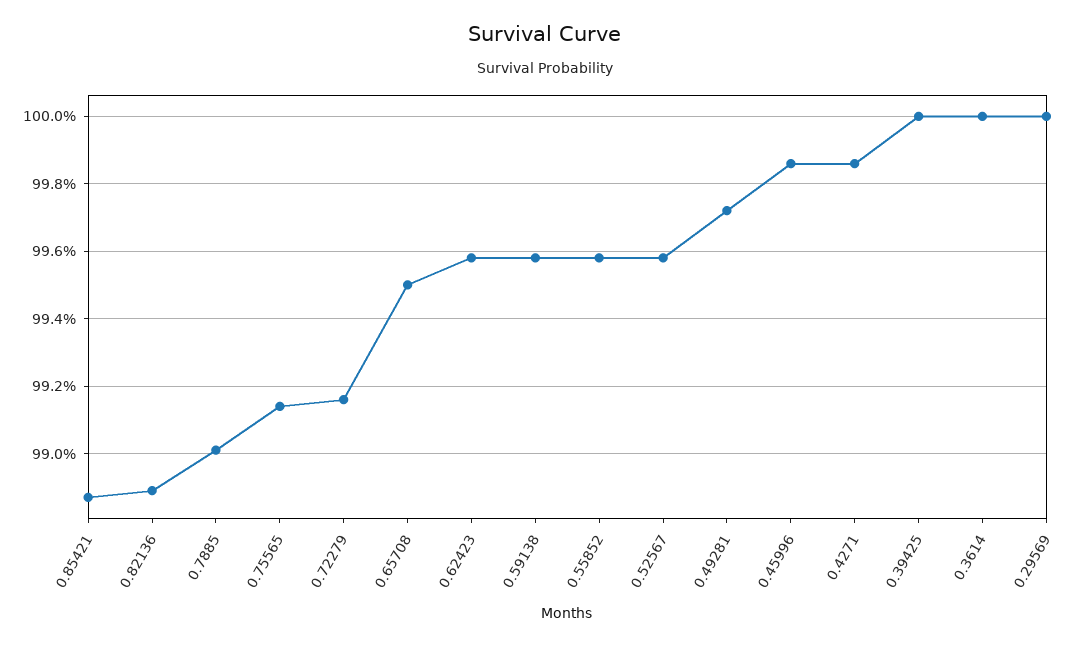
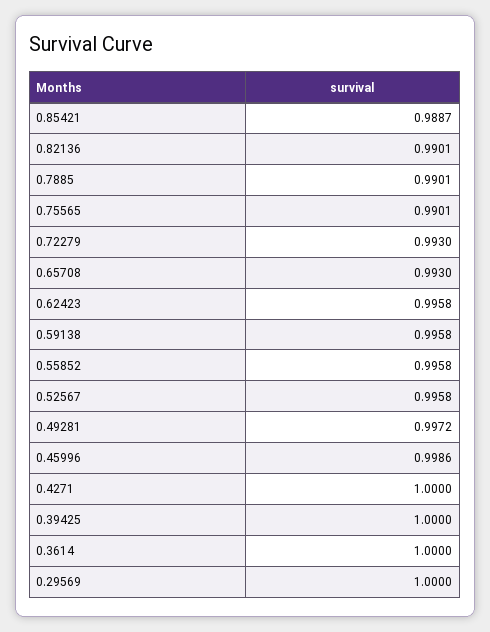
  {
    "0.85421": 0.9887,
-   "0.82136": 0.989,
+   "0.82136": 0.9901,
    "0.7885": 0.9901,
-   "0.75565": 0.9915,
+   "0.75565": 0.9901,
-   "0.72279": 0.9915,
+   "0.72279": 0.993,
-   "0.65708": 0.995,
+   "0.65708": 0.993,
    "0.62423": 0.9958,
    "0.59138": 0.9958,
    "0.55852": 0.9958,
    "0.52567": 0.9958,
    "0.49281": 0.9972,
    "0.45996": 0.9986,
-   "0.4271": 0.9985,
+   "0.4271": 1,
    "0.39425": 1,
    "0.3614": 1,
    "0.29569": 1
  }

